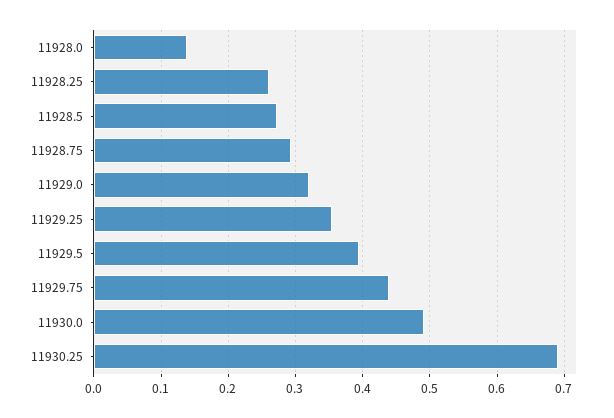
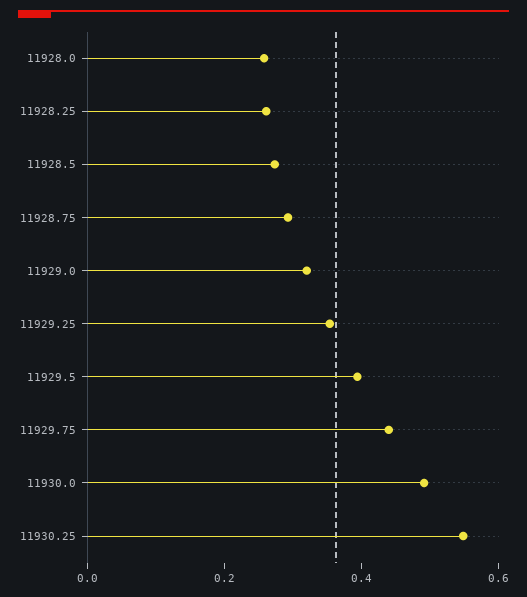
  {
-   "11928.0": 0.14,
+   "11928.0": 0.25,
    "11928.25": 0.26,
    "11928.5": 0.27,
    "11928.75": 0.29,
    "11929.0": 0.32,
    "11929.25": 0.35,
    "11929.5": 0.39,
    "11929.75": 0.44,
    "11930.0": 0.49,
-   "11930.25": 0.69
+   "11930.25": 0.55
  }

